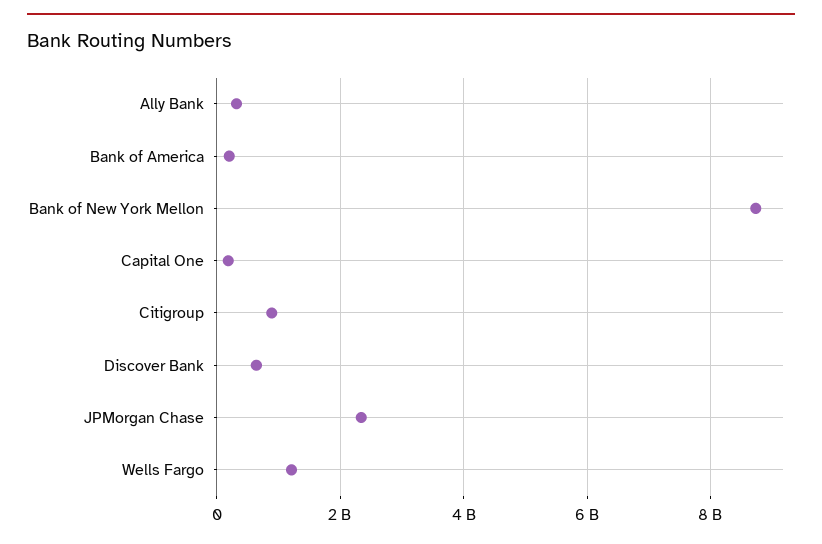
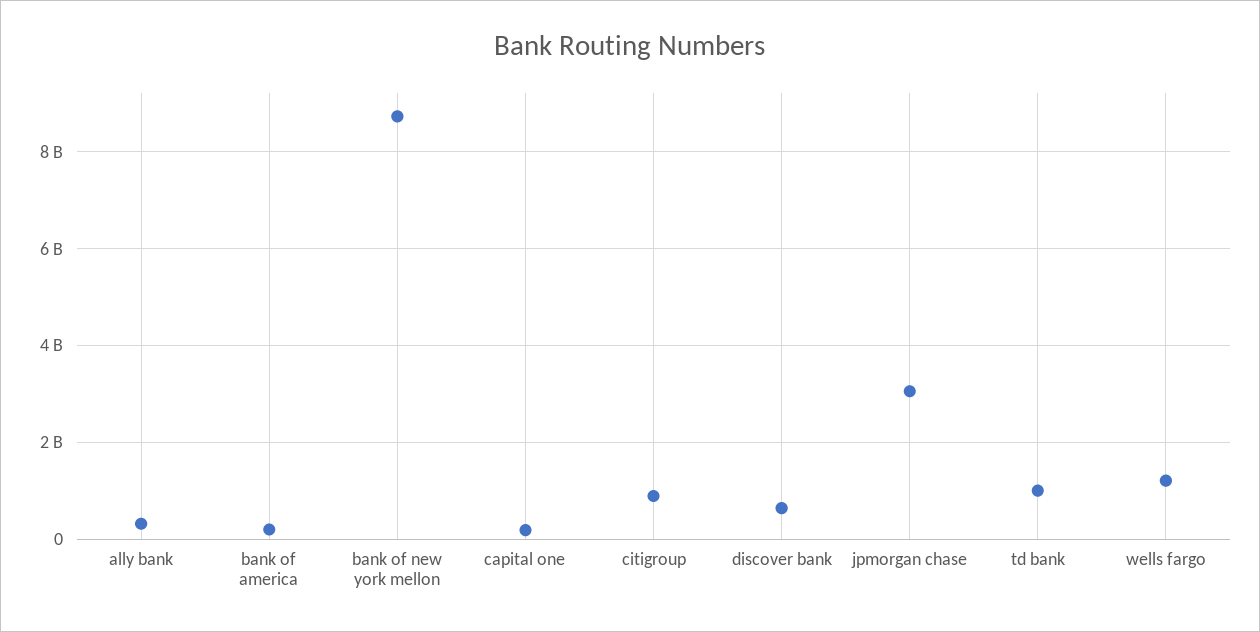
  {
    "Ally Bank": 400000000,
    "Bank of America": 200000000,
    "Bank of New York Mellon": 8800000000,
    "Capital One": 200000000,
    "Citigroup": 800000000,
    "Discover Bank": 600000000,
-   "JPMorgan Chase": 2400000000,
+   "JPMorgan Chase": 3000000000,
-   "Wells Fargo": 1200000000
+   "Wells Fargo": 1200000000,
+   "td bank": 1000000000
  }

